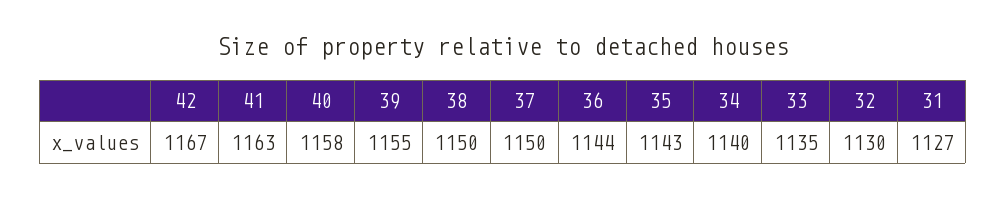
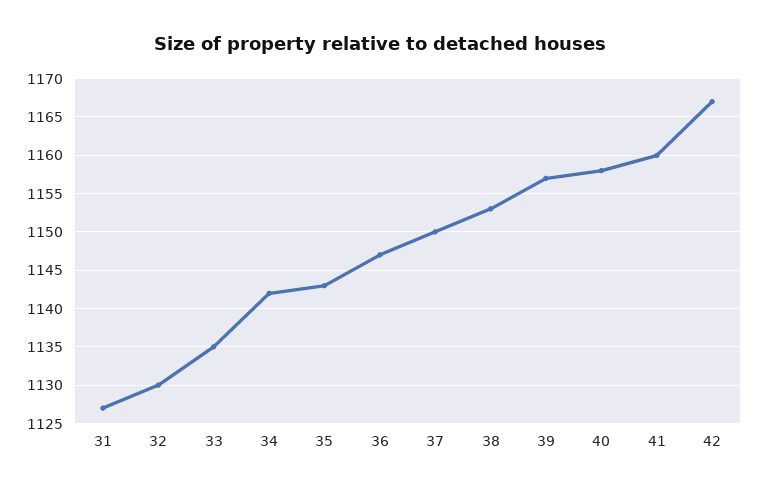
  {
    "42": 1167,
-   "41": 1163,
+   "41": 1160,
    "40": 1158,
-   "39": 1155,
+   "39": 1157,
-   "38": 1150,
+   "38": 1153,
    "37": 1150,
-   "36": 1144,
+   "36": 1147,
    "35": 1143,
-   "34": 1140,
+   "34": 1142,
    "33": 1135,
    "32": 1130,
    "31": 1127
  }

